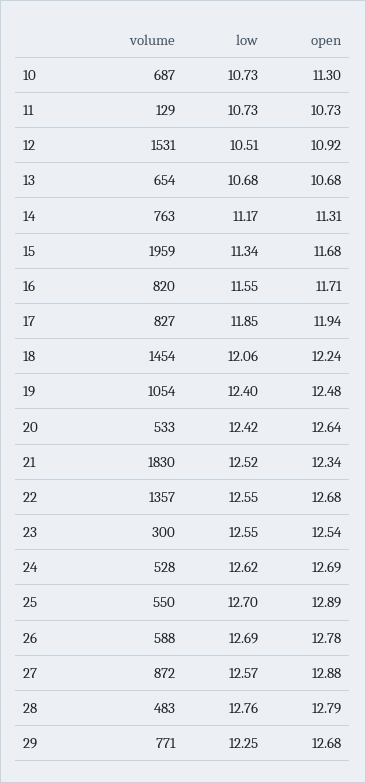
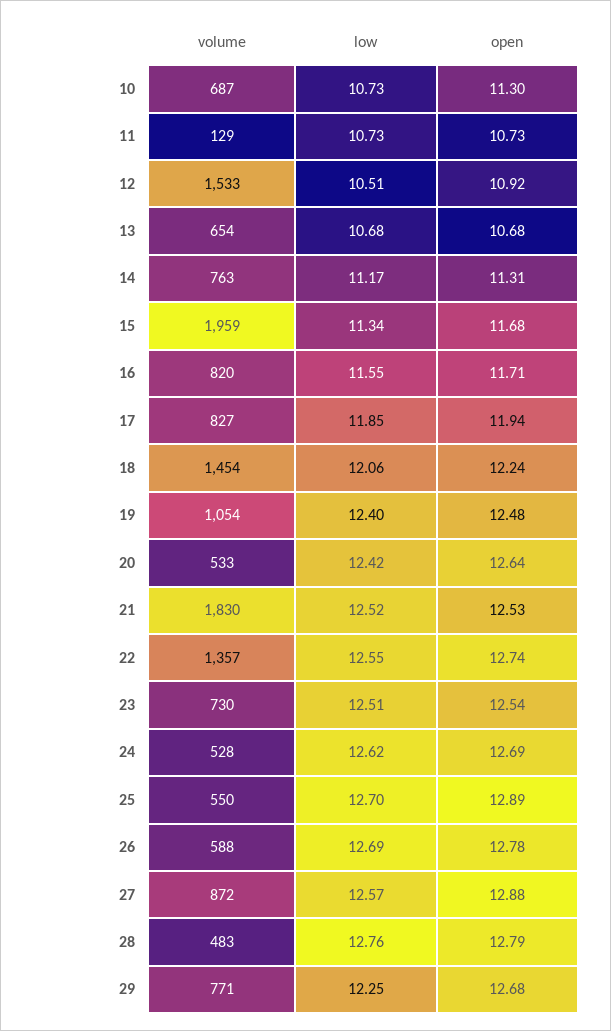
  {
    "volume": {
      "10": 687,
      "11": 129,
-     "12": 1531,
+     "12": 1533,
      "13": 654,
      "14": 763,
      "15": 1959,
      "16": 820,
      "17": 827,
      "18": 1454,
      "19": 1054,
      "20": 533,
      "21": 1830,
      "22": 1357,
-     "23": 300,
+     "23": 730,
      "24": 528,
      "25": 550,
      "26": 588,
      "27": 872,
      "28": 483,
      "29": 771
    },
    "low": {
      "10": 10.73,
      "11": 10.73,
      "12": 10.51,
      "13": 10.68,
      "14": 11.17,
      "15": 11.34,
      "16": 11.55,
      "17": 11.85,
      "18": 12.06,
      "19": 12.4,
      "20": 12.42,
      "21": 12.52,
      "22": 12.55,
-     "23": 12.55,
+     "23": 12.51,
      "24": 12.62,
      "25": 12.7,
      "26": 12.69,
      "27": 12.57,
      "28": 12.76,
      "29": 12.25
    },
    "open": {
      "10": 11.3,
      "11": 10.73,
      "12": 10.92,
      "13": 10.68,
      "14": 11.31,
      "15": 11.68,
      "16": 11.71,
      "17": 11.94,
      "18": 12.24,
      "19": 12.48,
      "20": 12.64,
-     "21": 12.34,
+     "21": 12.53,
-     "22": 12.68,
+     "22": 12.74,
      "23": 12.54,
      "24": 12.69,
      "25": 12.89,
      "26": 12.78,
      "27": 12.88,
      "28": 12.79,
      "29": 12.68
    }
  }

